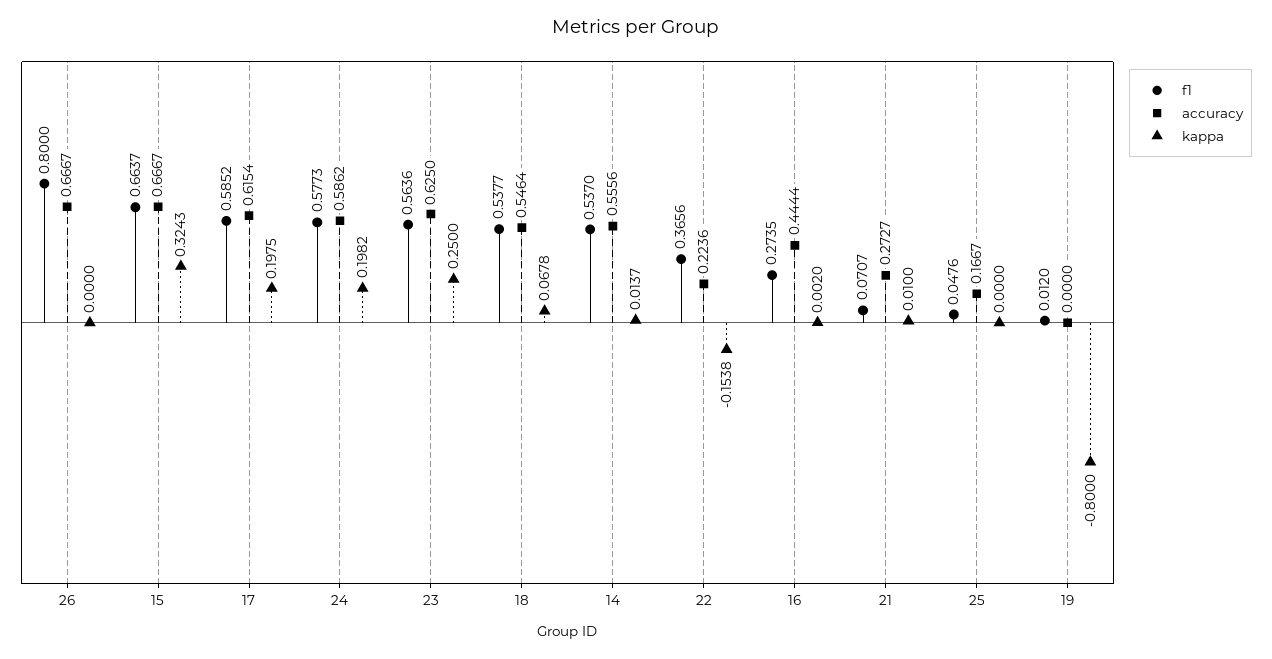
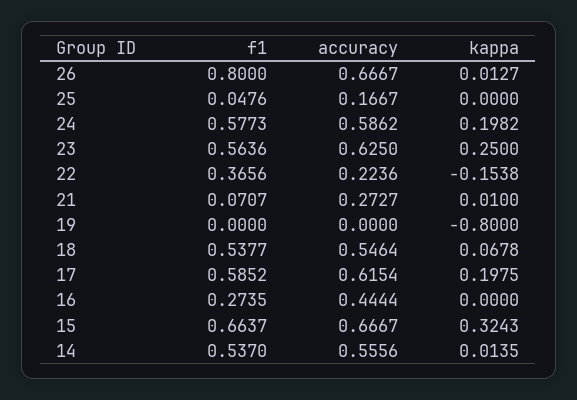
  {
    "f1": {
      "26": 0.8,
      "15": 0.6637,
      "17": 0.5852,
      "24": 0.5773,
      "23": 0.5636,
      "18": 0.5377,
      "14": 0.537,
      "22": 0.3656,
      "16": 0.2735,
      "21": 0.0707,
      "25": 0.0476,
-     "19": 0.012
+     "19": 0
    },
    "accuracy": {
      "26": 0.6667,
      "15": 0.6667,
      "17": 0.6154,
      "24": 0.5862,
      "23": 0.625,
      "18": 0.5464,
      "14": 0.5556,
      "22": 0.2236,
      "16": 0.4444,
      "21": 0.2727,
      "25": 0.1667,
      "19": 0
    },
    "kappa": {
-     "26": 0,
+     "26": 0.0127,
      "15": 0.3243,
      "17": 0.1975,
      "24": 0.1982,
      "23": 0.25,
      "18": 0.0678,
-     "14": 0.0137,
+     "14": 0.0135,
      "22": -0.1538,
-     "16": 0.002,
+     "16": 0,
      "21": 0.01,
      "25": 0,
      "19": -0.8
    }
  }

